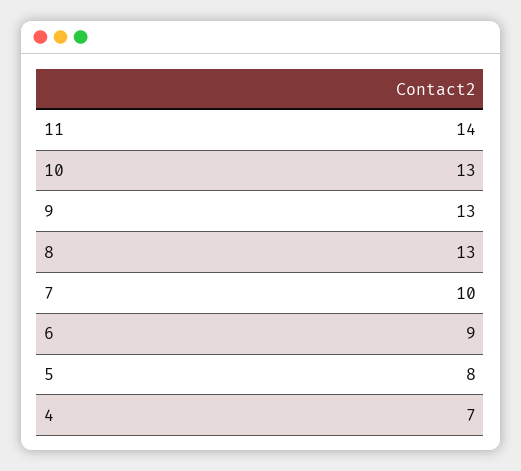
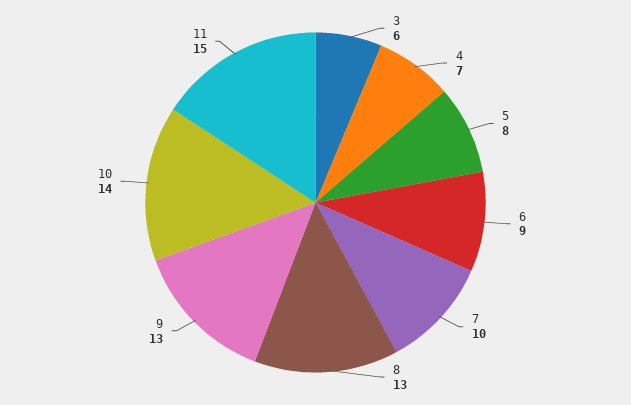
  {
-   "11": 14,
+   "11": 15,
-   "10": 13,
+   "10": 14,
    "9": 13,
    "8": 13,
    "7": 10,
    "6": 9,
    "5": 8,
-   "4": 7
+   "4": 7,
+   "3": 6
  }

